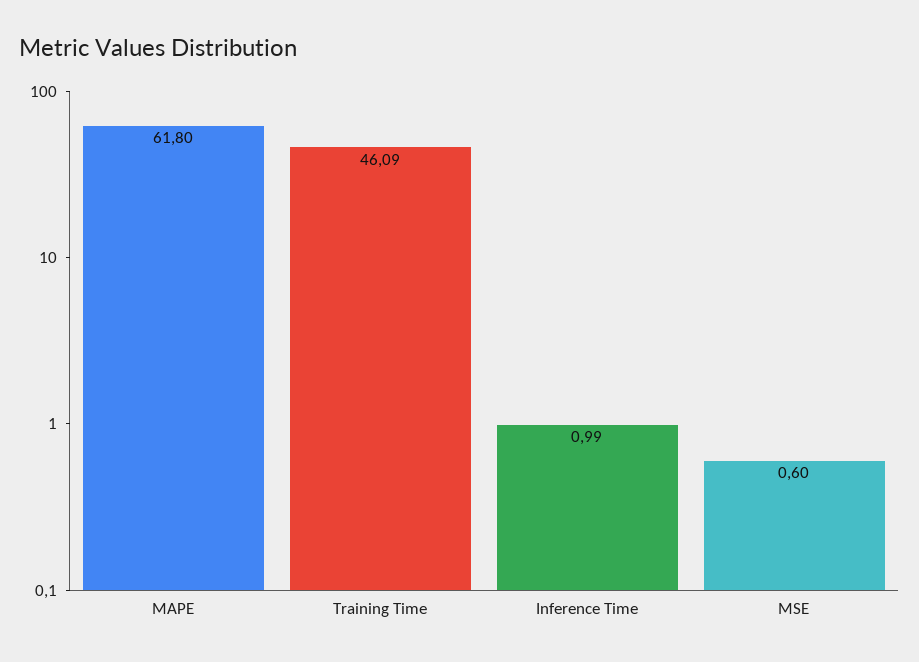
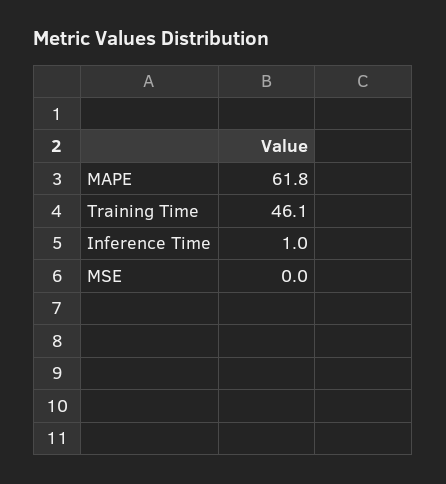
  {
    "MAPE": 61.8,
    "Training Time": 46.09,
    "Inference Time": 0.99,
-   "MSE": 0.6
+   "MSE": 0
  }

